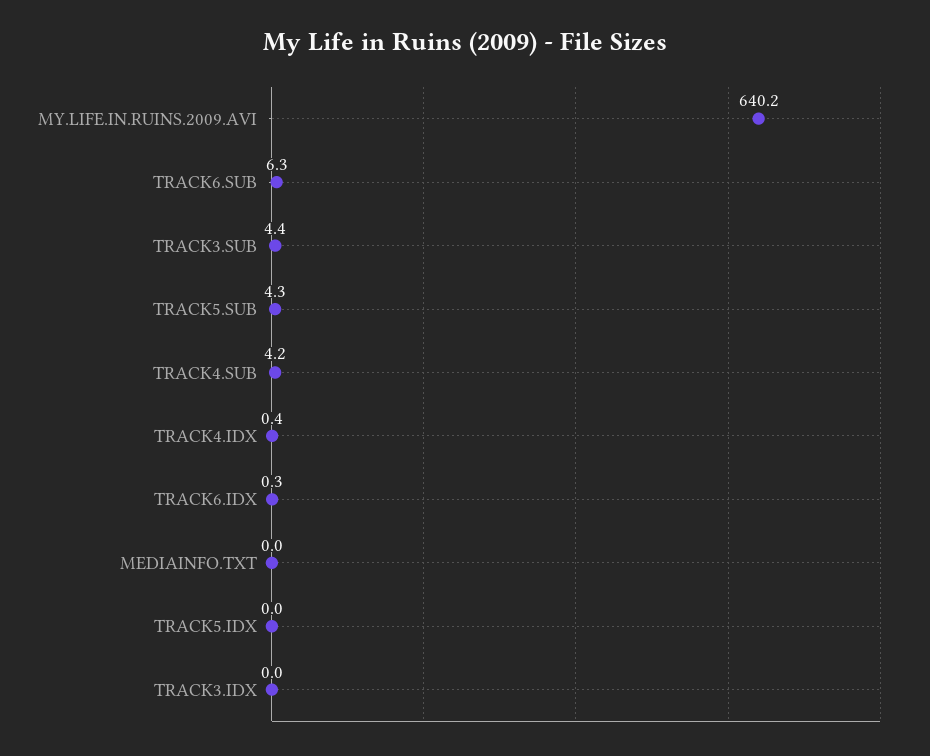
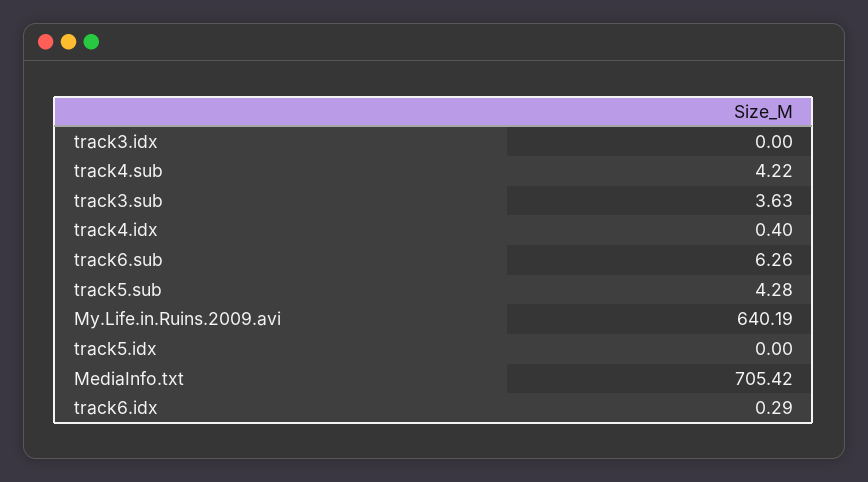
  {
    "MY.LIFE.IN.RUINS.2009.AVI": 640.19,
    "TRACK6.SUB": 6.26,
-   "TRACK3.SUB": 4.4,
+   "TRACK3.SUB": 3.63,
    "TRACK5.SUB": 4.28,
    "TRACK4.SUB": 4.22,
    "TRACK4.IDX": 0.4,
    "TRACK6.IDX": 0.29,
-   "MEDIAINFO.TXT": 0,
+   "MEDIAINFO.TXT": 705.42,
    "TRACK5.IDX": 0,
    "TRACK3.IDX": 0
  }

